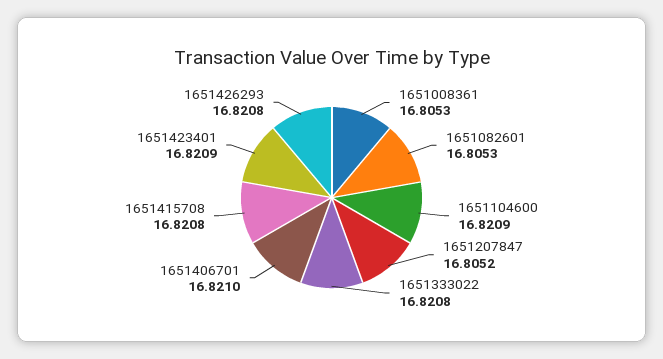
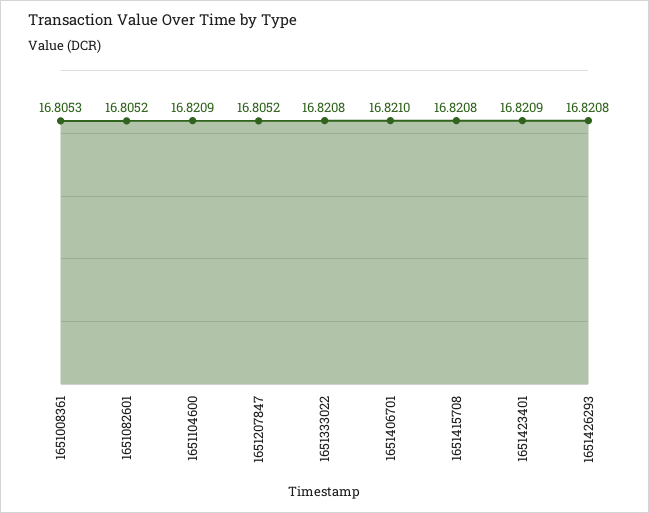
  {
    "1651008361": 16.8053,
-   "1651082601": 16.8053,
+   "1651082601": 16.8052,
    "1651104600": 16.8209,
    "1651207847": 16.8052,
    "1651333022": 16.8208,
    "1651406701": 16.821,
    "1651415708": 16.8208,
    "1651423401": 16.8209,
    "1651426293": 16.8208
  }

